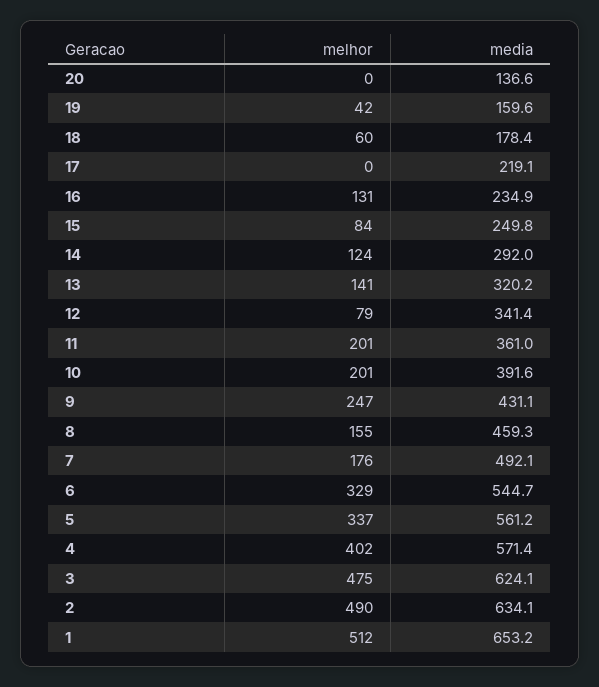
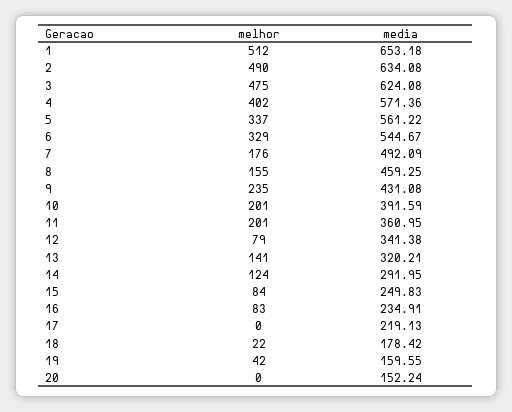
  {
    "melhor": {
      "20": 0,
      "19": 42,
-     "18": 60,
+     "18": 22,
      "17": 0,
-     "16": 131,
+     "16": 83,
      "15": 84,
      "14": 124,
      "13": 141,
      "12": 79,
      "11": 201,
      "10": 201,
-     "9": 247,
+     "9": 235,
      "8": 155,
      "7": 176,
      "6": 329,
      "5": 337,
      "4": 402,
      "3": 475,
      "2": 490,
      "1": 512
    },
    "media": {
-     "20": 136.6,
+     "20": 152.24,
      "19": 159.55,
      "18": 178.42,
      "17": 219.13,
      "16": 234.91,
      "15": 249.83,
      "14": 291.95,
      "13": 320.21,
      "12": 341.38,
      "11": 360.95,
      "10": 391.59,
      "9": 431.08,
      "8": 459.25,
      "7": 492.09,
      "6": 544.67,
      "5": 561.22,
      "4": 571.36,
      "3": 624.08,
      "2": 634.08,
      "1": 653.18
    }
  }

